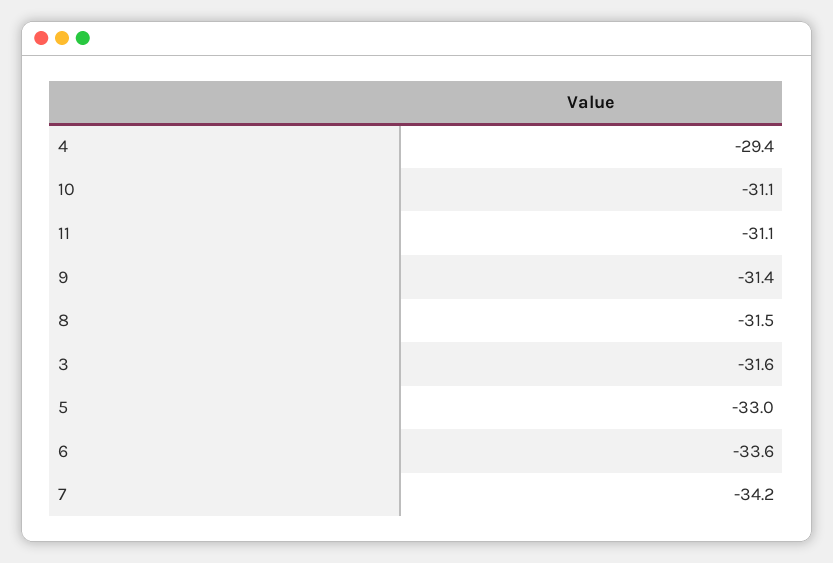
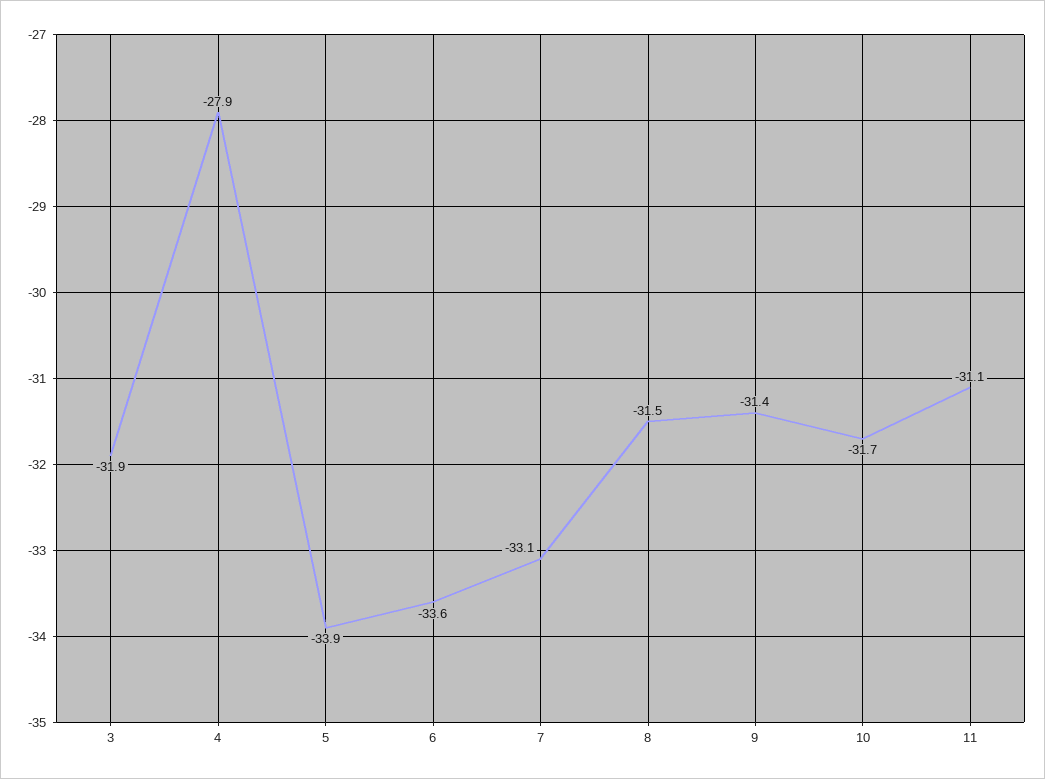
  {
-   "4": -29.4,
+   "4": -27.9,
-   "10": -31.1,
+   "10": -31.7,
    "11": -31.1,
    "9": -31.4,
    "8": -31.5,
-   "3": -31.6,
+   "3": -31.9,
-   "5": -33,
+   "5": -33.9,
    "6": -33.6,
-   "7": -34.2
+   "7": -33.1
  }

